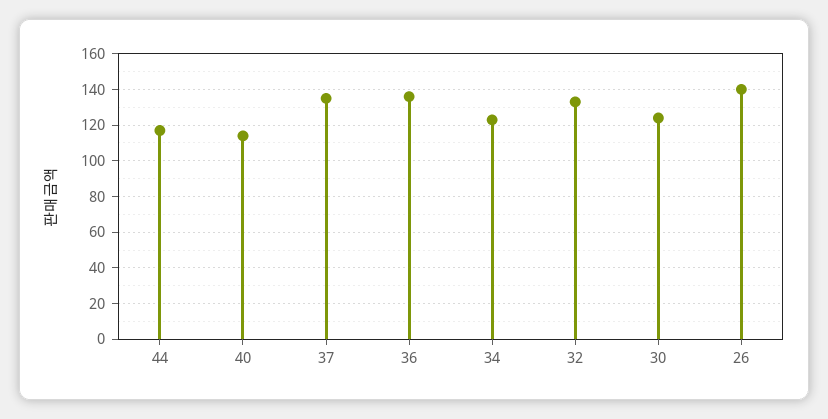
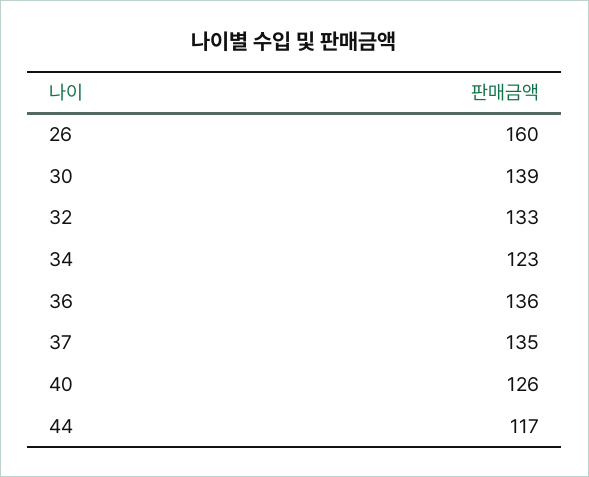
  {
    "44": 117,
-   "40": 115,
+   "40": 126,
    "37": 135,
    "36": 136,
    "34": 123,
    "32": 133,
-   "30": 125,
+   "30": 139,
-   "26": 140
+   "26": 160
  }

